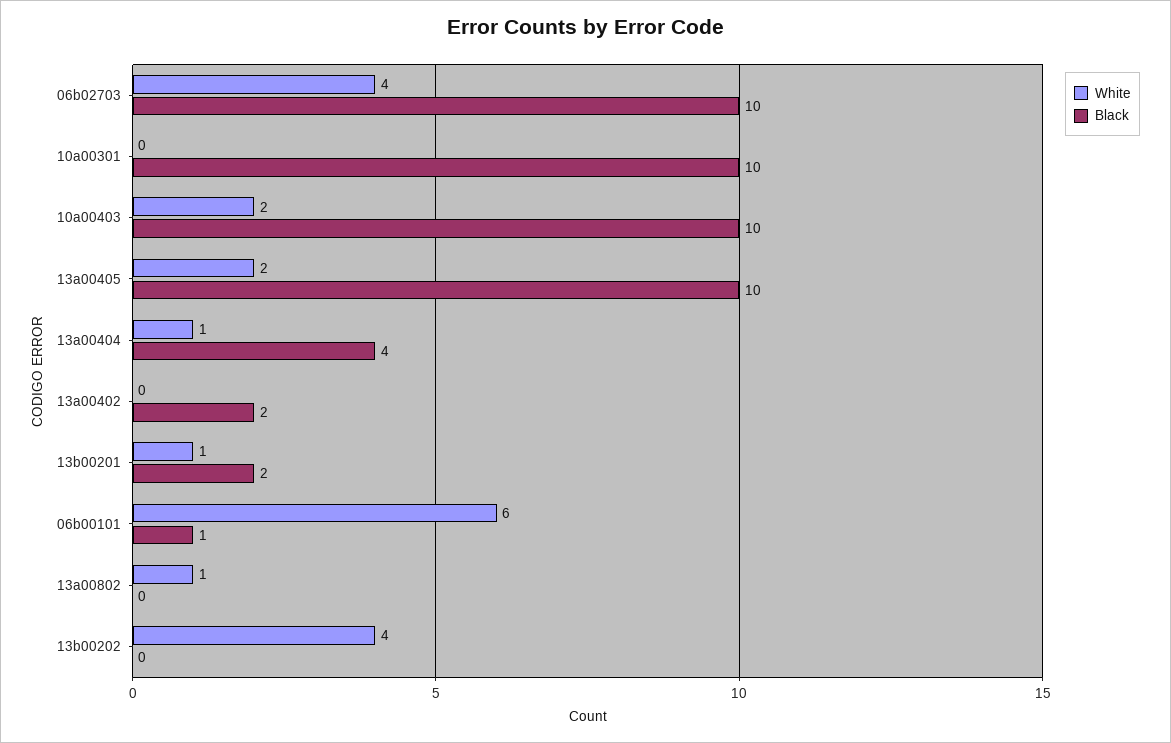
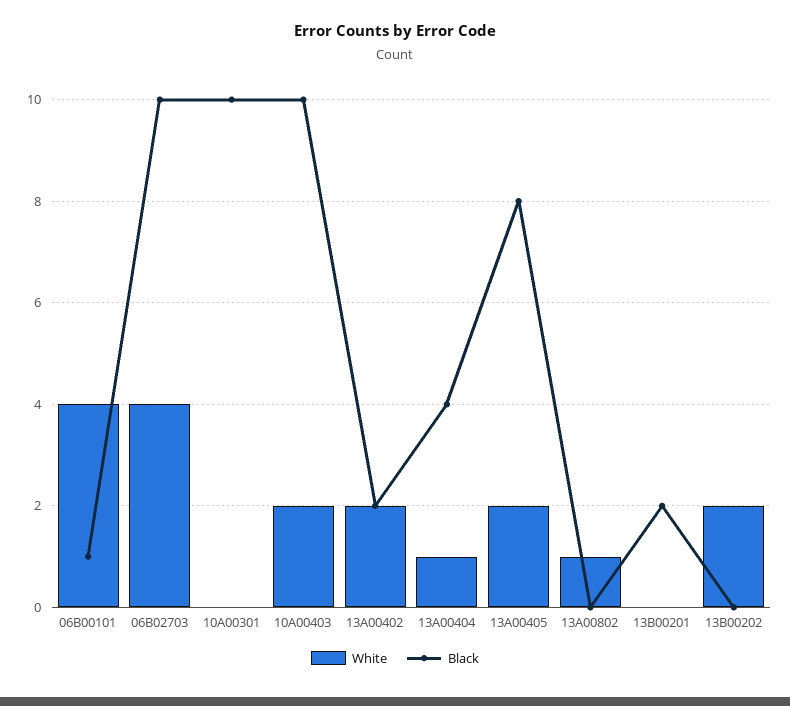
  {
    "White": {
      "06b02703": 4,
      "10a00301": 0,
      "10a00403": 2,
      "13a00405": 2,
      "13a00404": 1,
-     "13a00402": 0,
+     "13a00402": 2,
-     "13b00201": 1,
+     "13b00201": 0,
-     "06b00101": 6,
+     "06b00101": 4,
      "13a00802": 1,
-     "13b00202": 4
+     "13b00202": 2
    },
    "Black": {
      "06b02703": 10,
      "10a00301": 10,
      "10a00403": 10,
-     "13a00405": 10,
+     "13a00405": 8,
      "13a00404": 4,
      "13a00402": 2,
      "13b00201": 2,
      "06b00101": 1,
      "13a00802": 0,
      "13b00202": 0
    }
  }

